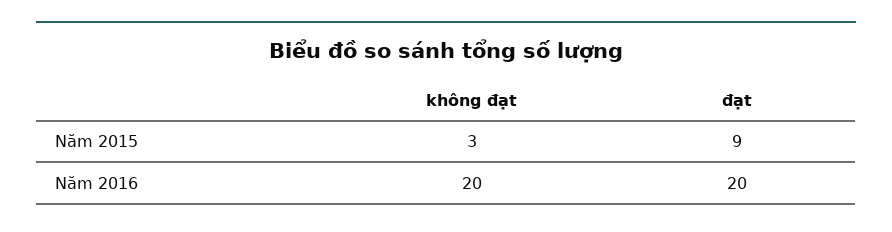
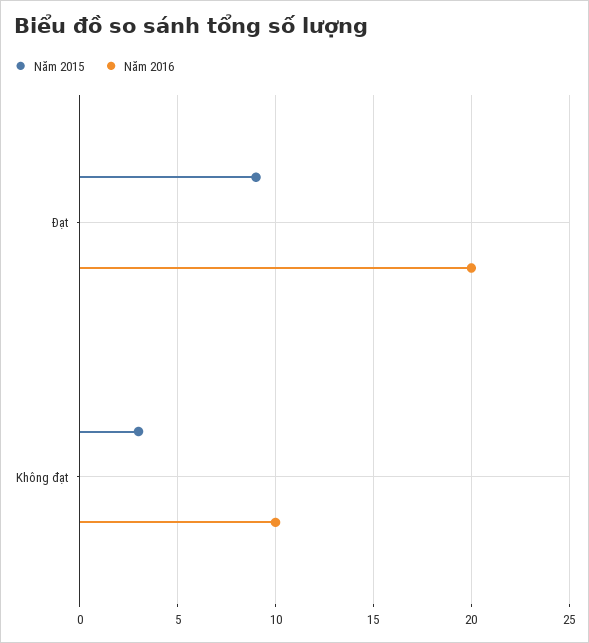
  {
    "Năm 2015": {
      "không đạt": 3,
      "đạt": 9
    },
    "Năm 2016": {
-     "không đạt": 20,
+     "không đạt": 10,
      "đạt": 20
    }
  }

